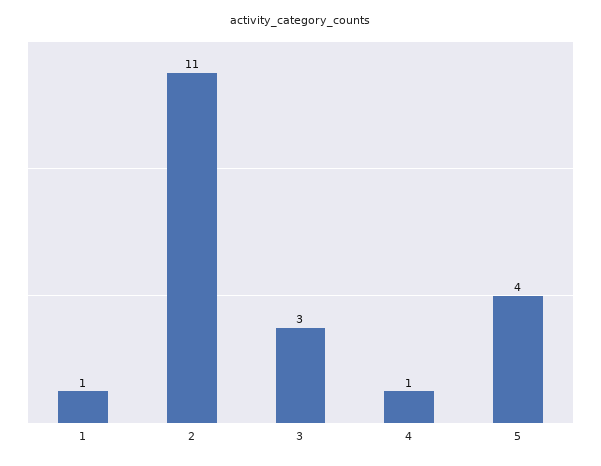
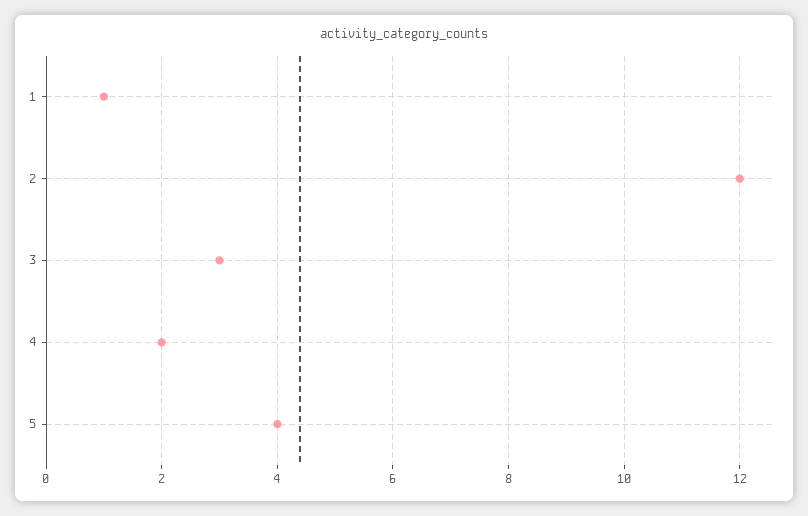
  {
    "1": 1,
-   "2": 11,
+   "2": 12,
    "3": 3,
-   "4": 1,
+   "4": 2,
    "5": 4
  }

